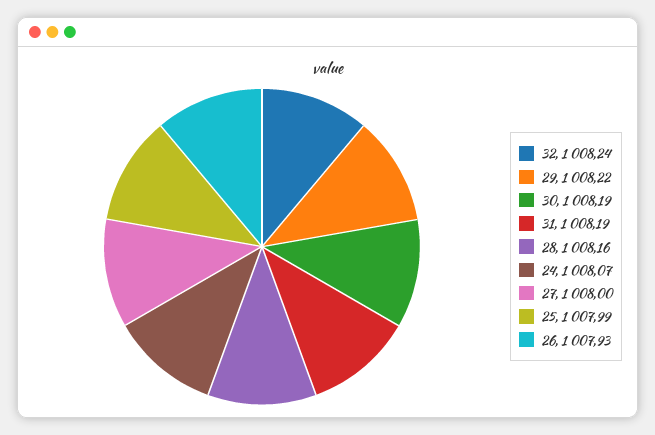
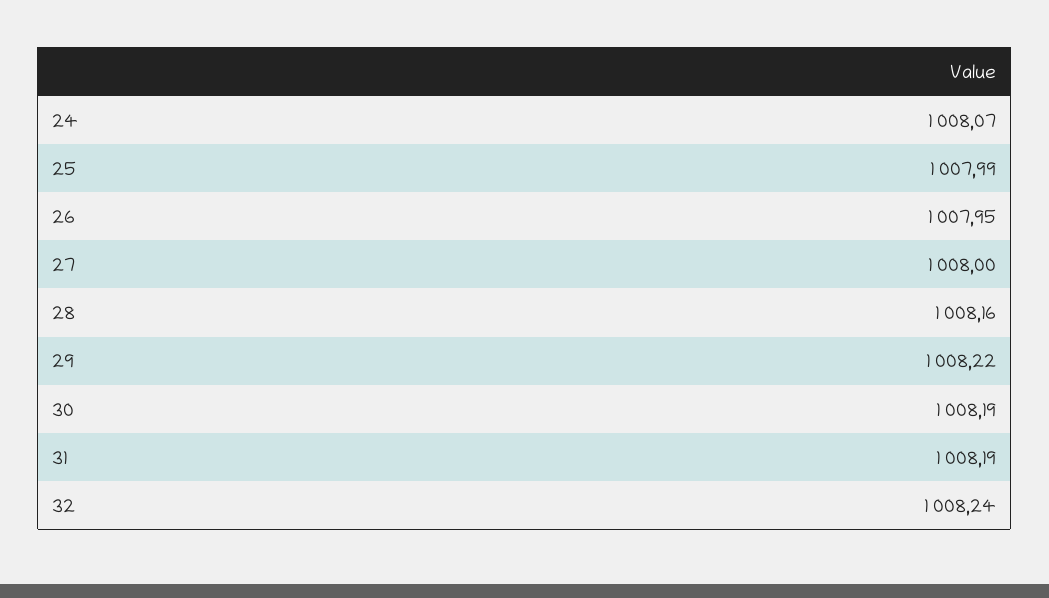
  {
    "32": 1008.24,
    "29": 1008.22,
    "30": 1008.19,
    "31": 1008.19,
    "28": 1008.16,
    "24": 1008.07,
    "27": 1008,
    "25": 1007.99,
-   "26": 1007.93
+   "26": 1007.95
  }

